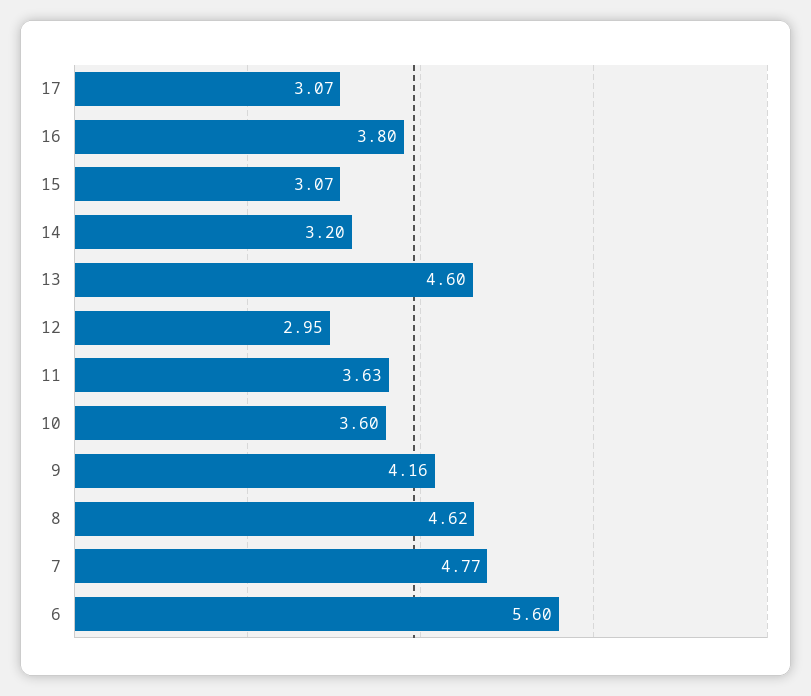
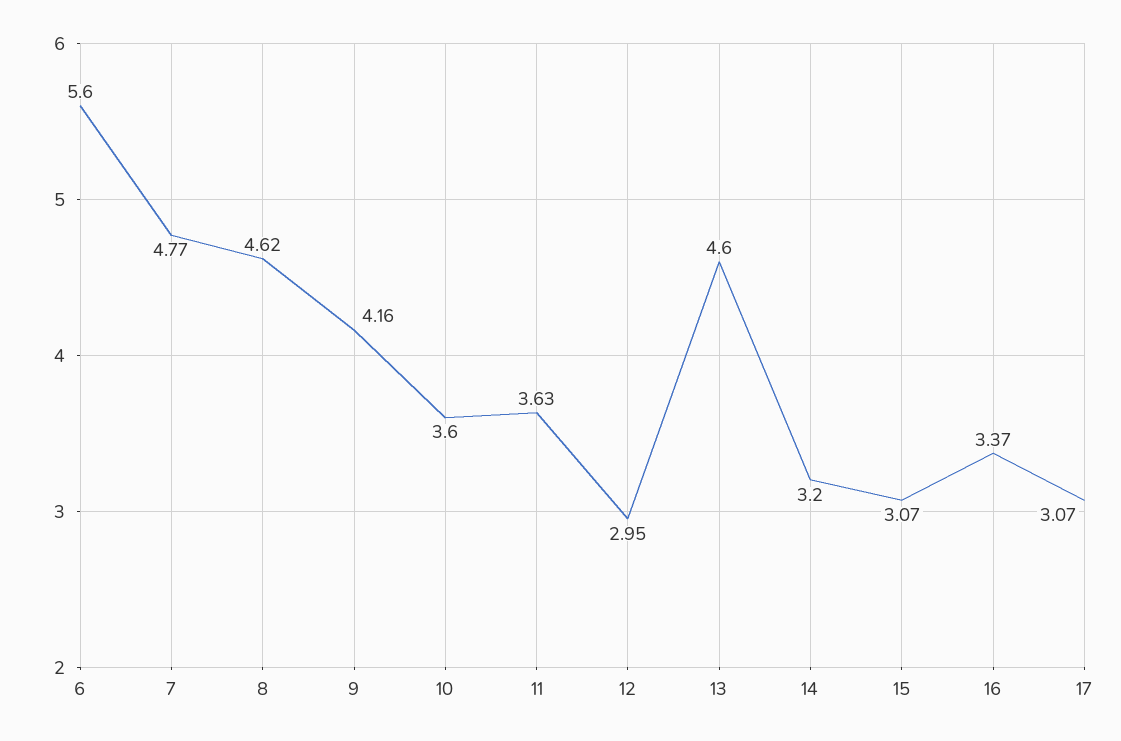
  {
    "17": 3.07,
-   "16": 3.8,
+   "16": 3.37,
    "15": 3.07,
    "14": 3.2,
    "13": 4.6,
    "12": 2.95,
    "11": 3.63,
    "10": 3.6,
    "9": 4.16,
    "8": 4.62,
    "7": 4.77,
    "6": 5.6
  }

